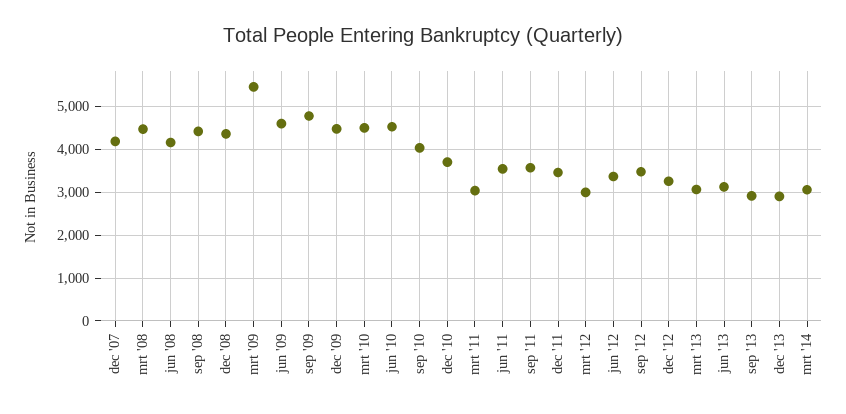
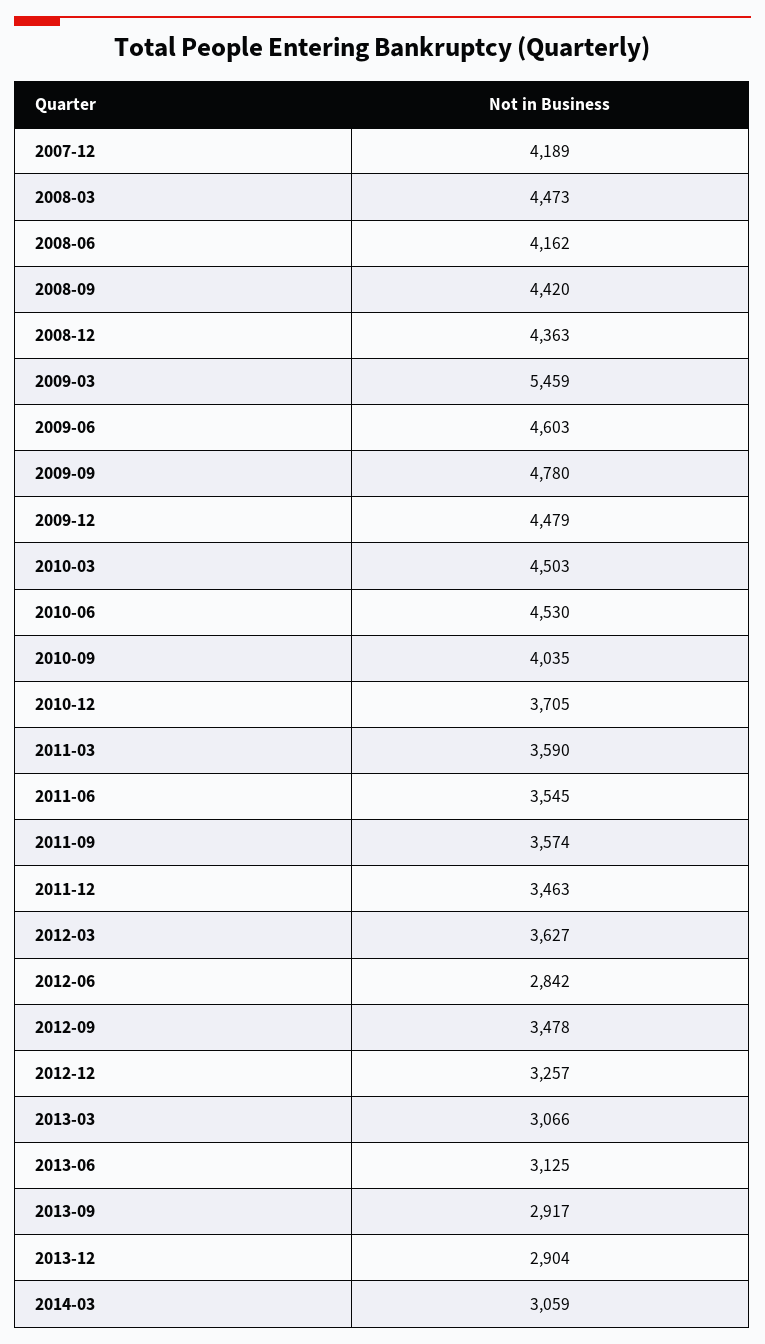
  {
    "dec '07": 4189,
    "mrt '08": 4473,
    "jun '08": 4162,
    "sep '08": 4420,
    "dec '08": 4363,
    "mrt '09": 5459,
    "jun '09": 4603,
    "sep '09": 4780,
    "dec '09": 4479,
    "mrt '10": 4503,
    "jun '10": 4530,
    "sep '10": 4035,
    "dec '10": 3705,
-   "mrt '11": 3000,
+   "mrt '11": 3590,
    "jun '11": 3545,
    "sep '11": 3574,
    "dec '11": 3463,
-   "mrt '12": 3000,
+   "mrt '12": 3627,
-   "jun '12": 3400,
+   "jun '12": 2842,
    "sep '12": 3478,
    "dec '12": 3257,
    "mrt '13": 3066,
    "jun '13": 3125,
    "sep '13": 2917,
    "dec '13": 2904,
    "mrt '14": 3059
  }

